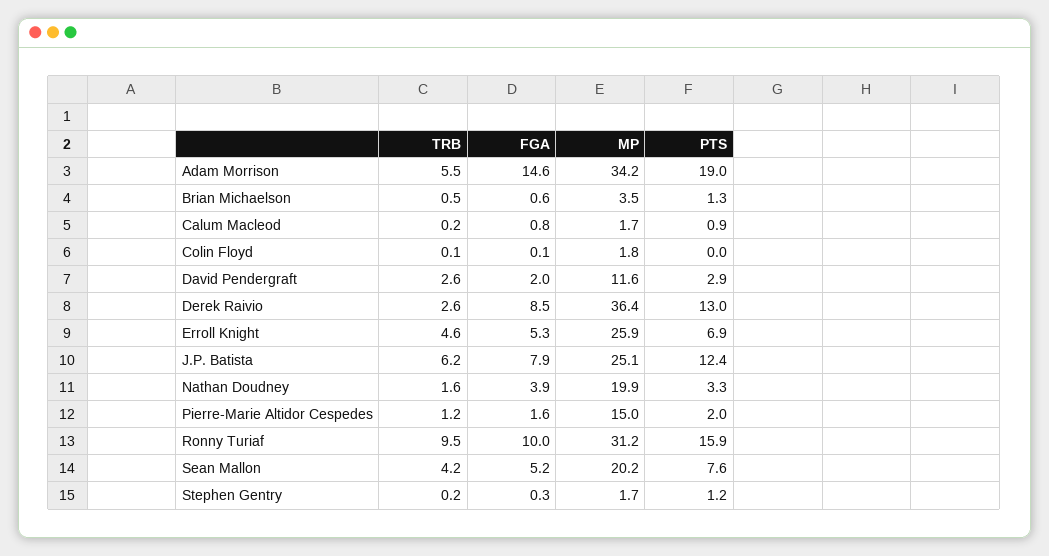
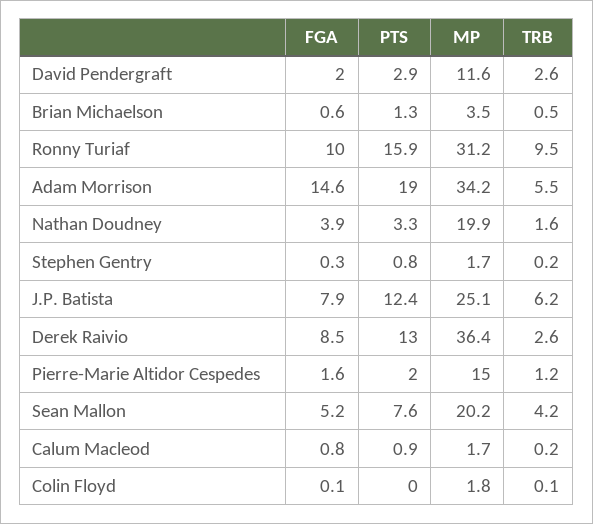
  {
    "TRB": {
      "Adam Morrison": 5.5,
      "Brian Michaelson": 0.5,
      "Calum Macleod": 0.2,
      "Colin Floyd": 0.1,
      "David Pendergraft": 2.6,
      "Derek Raivio": 2.6,
-     "Erroll Knight": 4.6,
      "J.P. Batista": 6.2,
      "Nathan Doudney": 1.6,
      "Pierre-Marie Altidor Cespedes": 1.2,
      "Ronny Turiaf": 9.5,
      "Sean Mallon": 4.2,
      "Stephen Gentry": 0.2
    },
    "FGA": {
      "Adam Morrison": 14.6,
      "Brian Michaelson": 0.6,
      "Calum Macleod": 0.8,
      "Colin Floyd": 0.1,
      "David Pendergraft": 2,
      "Derek Raivio": 8.5,
-     "Erroll Knight": 5.3,
      "J.P. Batista": 7.9,
      "Nathan Doudney": 3.9,
      "Pierre-Marie Altidor Cespedes": 1.6,
      "Ronny Turiaf": 10,
      "Sean Mallon": 5.2,
      "Stephen Gentry": 0.3
    },
    "MP": {
      "Adam Morrison": 34.2,
      "Brian Michaelson": 3.5,
      "Calum Macleod": 1.7,
      "Colin Floyd": 1.8,
      "David Pendergraft": 11.6,
      "Derek Raivio": 36.4,
-     "Erroll Knight": 25.9,
      "J.P. Batista": 25.1,
      "Nathan Doudney": 19.9,
      "Pierre-Marie Altidor Cespedes": 15,
      "Ronny Turiaf": 31.2,
      "Sean Mallon": 20.2,
      "Stephen Gentry": 1.7
    },
    "PTS": {
      "Adam Morrison": 19,
      "Brian Michaelson": 1.3,
      "Calum Macleod": 0.9,
      "Colin Floyd": 0,
      "David Pendergraft": 2.9,
      "Derek Raivio": 13,
-     "Erroll Knight": 6.9,
      "J.P. Batista": 12.4,
      "Nathan Doudney": 3.3,
      "Pierre-Marie Altidor Cespedes": 2,
      "Ronny Turiaf": 15.9,
      "Sean Mallon": 7.6,
-     "Stephen Gentry": 1.2
+     "Stephen Gentry": 0.8
    }
  }

